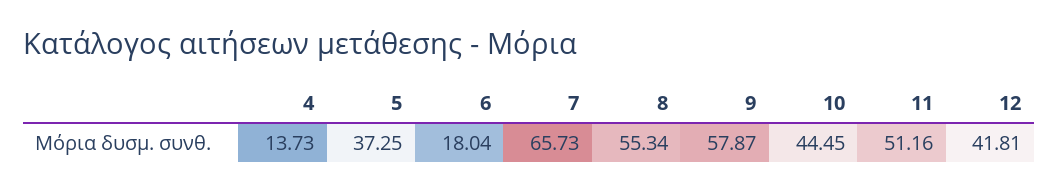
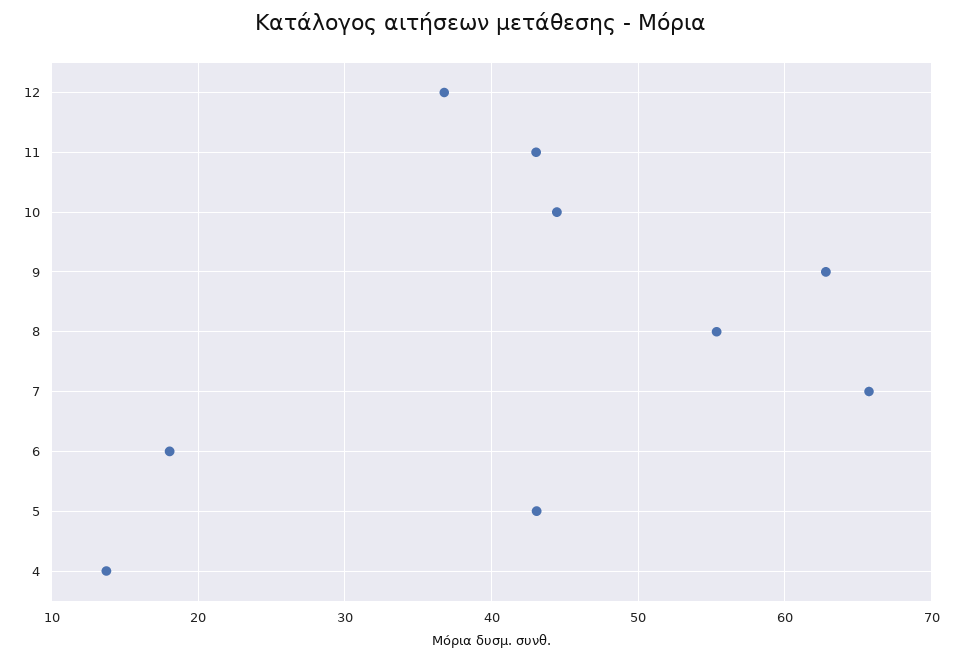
  {
    "4": 13.73,
-   "5": 37.25,
+   "5": 43,
    "6": 18.04,
    "7": 65.73,
    "8": 55.34,
-   "9": 57.87,
+   "9": 63,
    "10": 44.45,
-   "11": 51.16,
+   "11": 43,
-   "12": 41.81
+   "12": 37
  }

